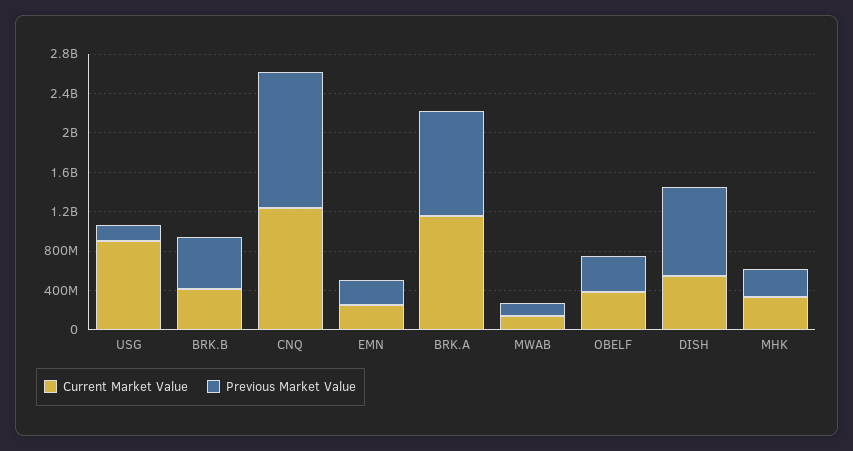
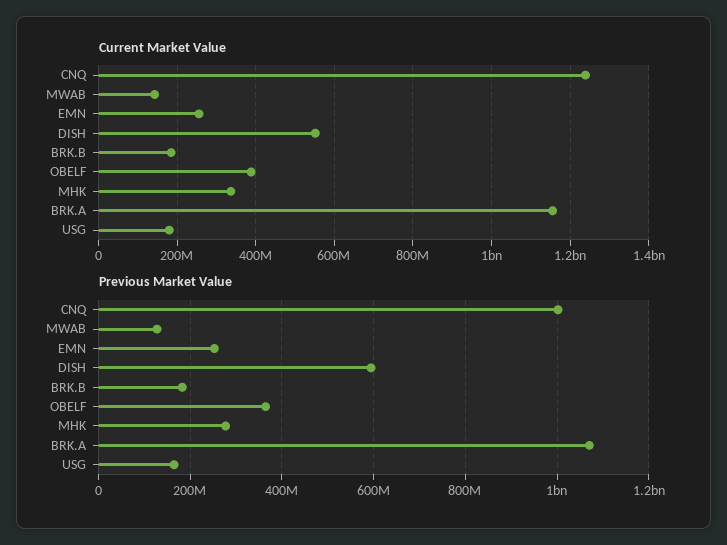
  {
    "Current Market Value": {
-     "USG": 900000000,
+     "USG": 180000000,
-     "BRK.B": 400000000,
+     "BRK.B": 180000000,
      "CNQ": 1240000000,
      "EMN": 260000000,
      "BRK.A": 1160000000,
      "MWAB": 140000000,
      "OBELF": 380000000,
      "DISH": 560000000,
      "MHK": 340000000
    },
    "Previous Market Value": {
      "USG": 160000000,
-     "BRK.B": 500000000,
+     "BRK.B": 180000000,
-     "CNQ": 1400000000,
+     "CNQ": 1000000000,
      "EMN": 260000000,
      "BRK.A": 1080000000,
      "MWAB": 120000000,
      "OBELF": 360000000,
-     "DISH": 900000000,
+     "DISH": 600000000,
      "MHK": 280000000
    }
  }

